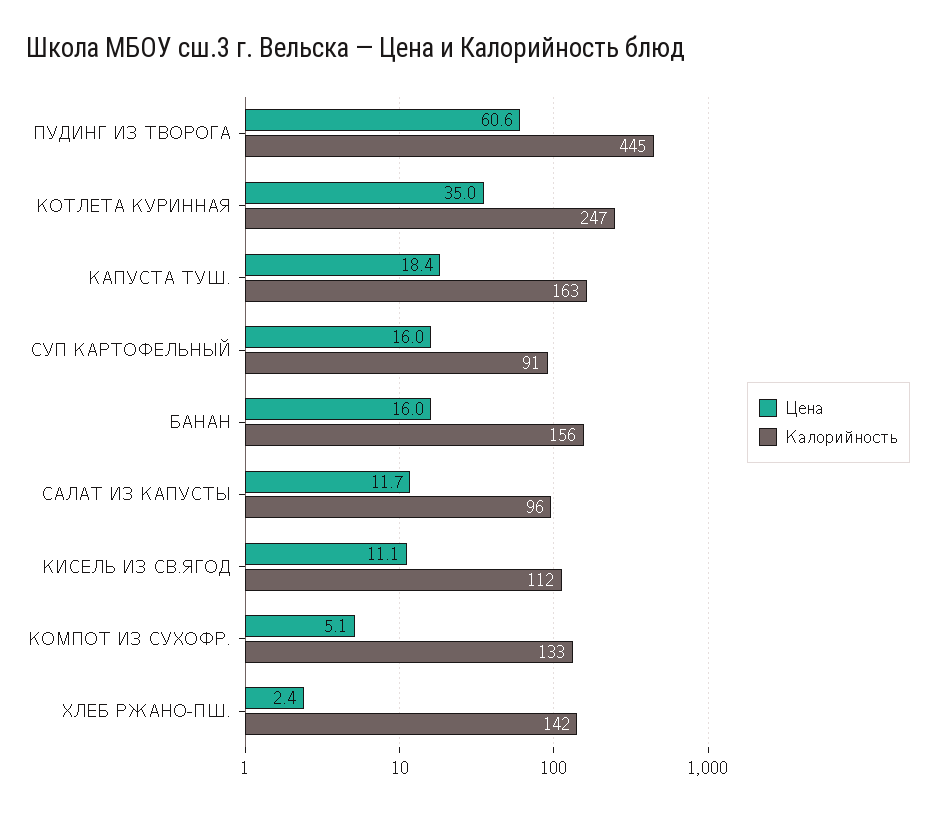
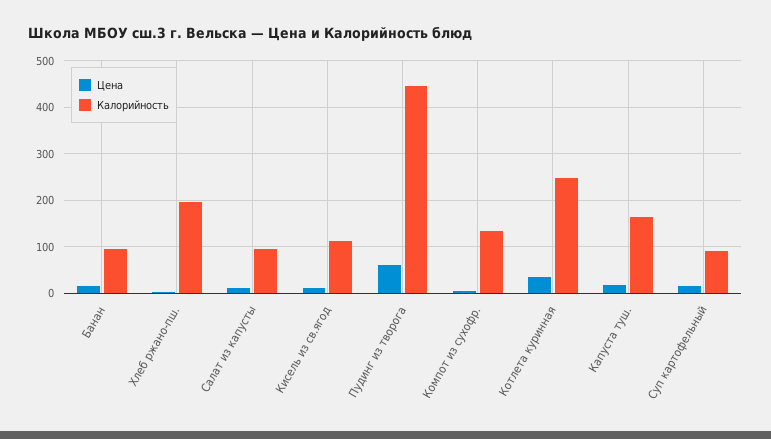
  {
    "Цена": {
      "ПУДИНГ ИЗ ТВОРОГА": 60.6,
      "КОТЛЕТА КУРИННАЯ": 35,
      "КАПУСТА ТУШ.": 18.4,
      "СУП КАРТОФЕЛЬНЫЙ": 16,
      "БАНАН": 16,
      "САЛАТ ИЗ КАПУСТЫ": 11.7,
      "КИСЕЛЬ ИЗ СВ.ЯГОД": 11.1,
      "КОМПОТ ИЗ СУХОФР.": 5.1,
      "ХЛЕБ РЖАНО-ПШ.": 2.4
    },
    "Калорийность": {
      "ПУДИНГ ИЗ ТВОРОГА": 445,
      "КОТЛЕТА КУРИННАЯ": 247,
      "КАПУСТА ТУШ.": 163,
      "СУП КАРТОФЕЛЬНЫЙ": 91,
-     "БАНАН": 156,
+     "БАНАН": 100,
      "САЛАТ ИЗ КАПУСТЫ": 96,
      "КИСЕЛЬ ИЗ СВ.ЯГОД": 112,
      "КОМПОТ ИЗ СУХОФР.": 133,
-     "ХЛЕБ РЖАНО-ПШ.": 142
+     "ХЛЕБ РЖАНО-ПШ.": 200
    }
  }

